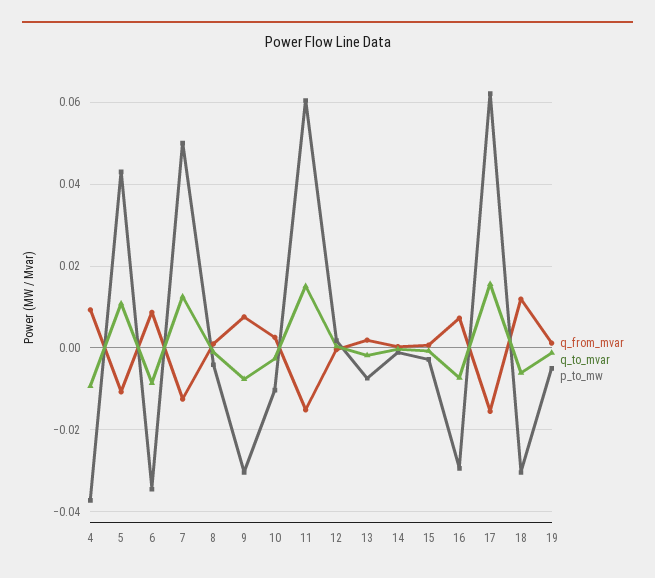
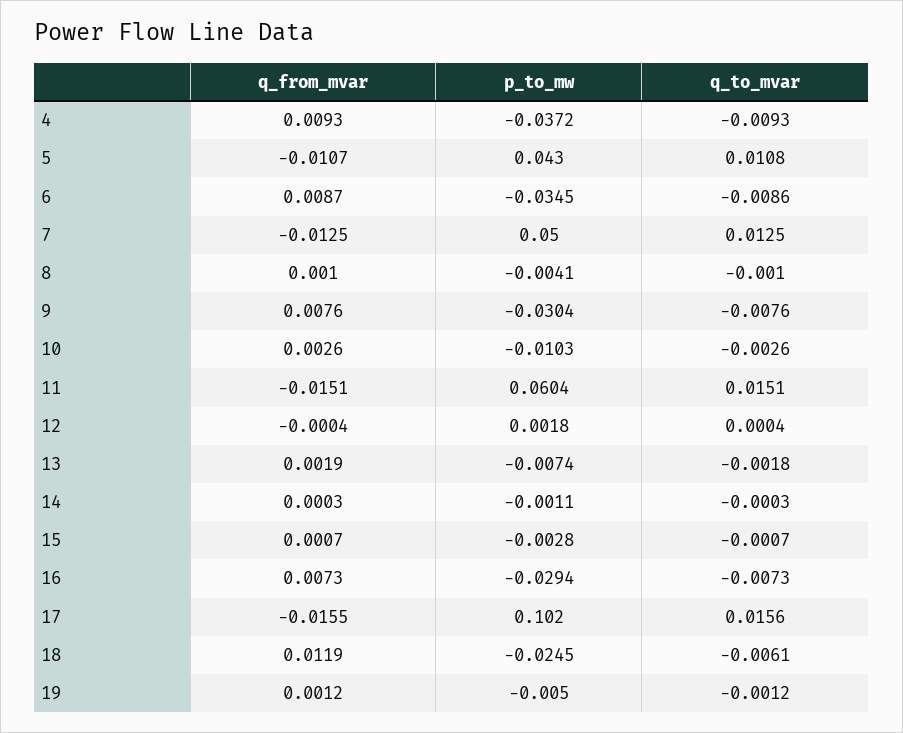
  {
    "q_from_mvar": {
      "4": 0.0093,
      "5": -0.0107,
      "6": 0.0087,
      "7": -0.0125,
      "8": 0.001,
      "9": 0.0076,
      "10": 0.0026,
      "11": -0.0151,
      "12": -0.0004,
      "13": 0.0019,
      "14": 0.0003,
      "15": 0.0007,
      "16": 0.0073,
      "17": -0.0155,
      "18": 0.0119,
      "19": 0.0012
    },
    "q_to_mvar": {
      "4": -0.0093,
      "5": 0.0108,
      "6": -0.0086,
      "7": 0.0125,
      "8": -0.001,
      "9": -0.0076,
      "10": -0.0026,
      "11": 0.0151,
      "12": 0.0004,
      "13": -0.0018,
      "14": -0.0003,
      "15": -0.0007,
      "16": -0.0073,
      "17": 0.0156,
      "18": -0.0061,
      "19": -0.0012
    },
    "p_to_mw": {
      "4": -0.0372,
      "5": 0.043,
      "6": -0.0345,
      "7": 0.05,
      "8": -0.0041,
      "9": -0.0304,
      "10": -0.0103,
      "11": 0.0604,
      "12": 0.0018,
      "13": -0.0074,
      "14": -0.0011,
      "15": -0.0028,
      "16": -0.0294,
-     "17": 0.062,
+     "17": 0.102,
-     "18": -0.03,
+     "18": -0.0245,
      "19": -0.005
    }
  }

